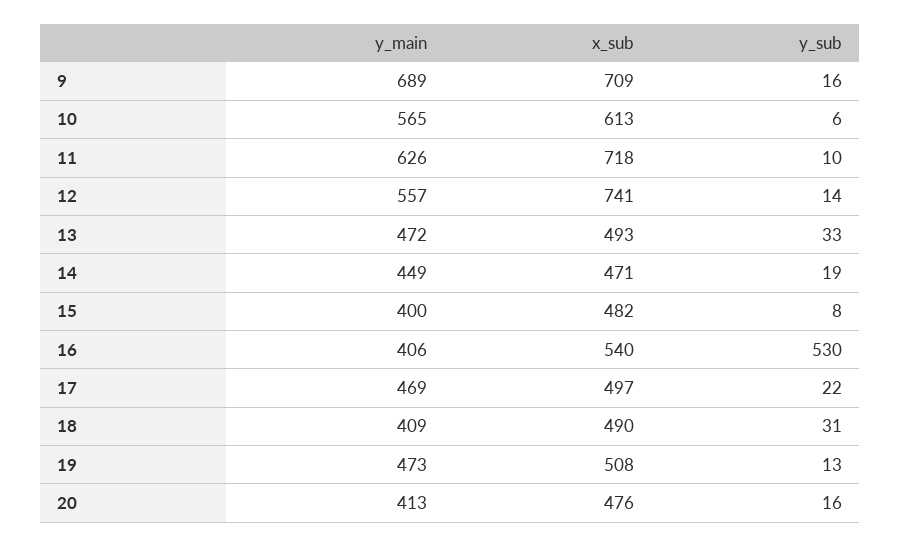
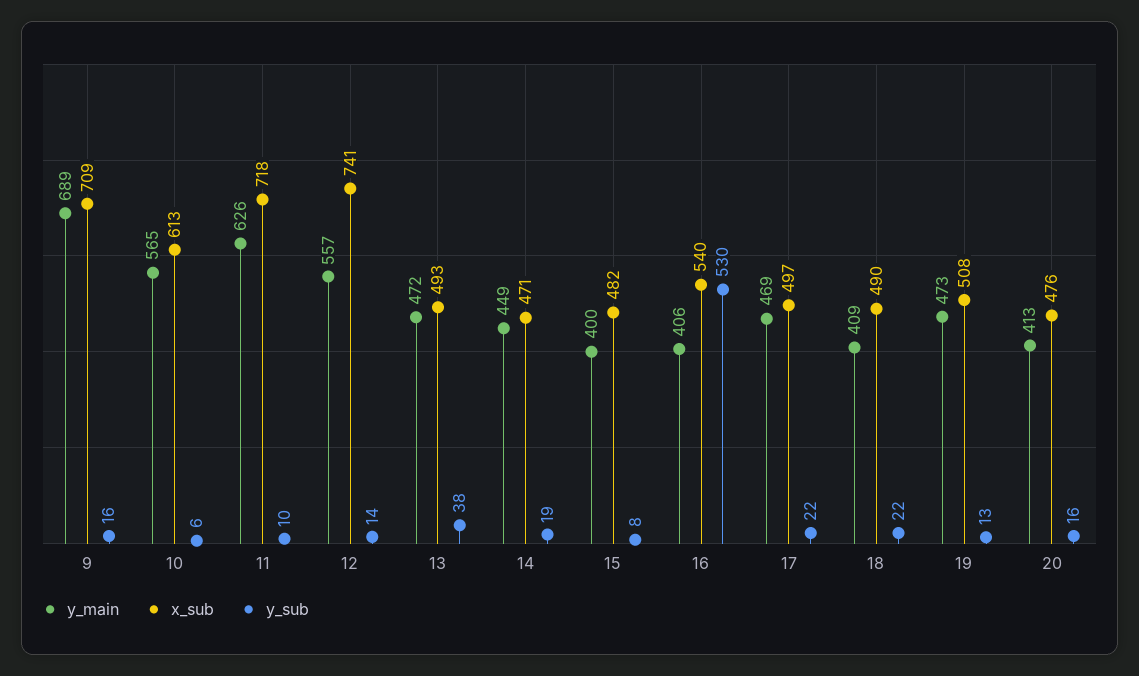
  {
    "y_main": {
      "9": 689,
      "10": 565,
      "11": 626,
      "12": 557,
      "13": 472,
      "14": 449,
      "15": 400,
      "16": 406,
      "17": 469,
      "18": 409,
      "19": 473,
      "20": 413
    },
    "x_sub": {
      "9": 709,
      "10": 613,
      "11": 718,
      "12": 741,
      "13": 493,
      "14": 471,
      "15": 482,
      "16": 540,
      "17": 497,
      "18": 490,
      "19": 508,
      "20": 476
    },
    "y_sub": {
      "9": 16,
      "10": 6,
      "11": 10,
      "12": 14,
-     "13": 33,
+     "13": 38,
      "14": 19,
      "15": 8,
      "16": 530,
      "17": 22,
-     "18": 31,
+     "18": 22,
      "19": 13,
      "20": 16
    }
  }

